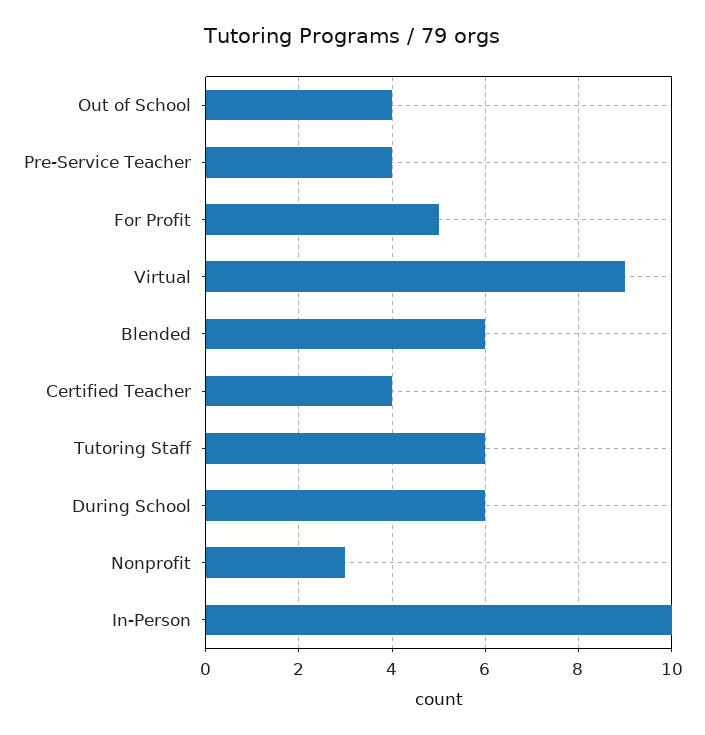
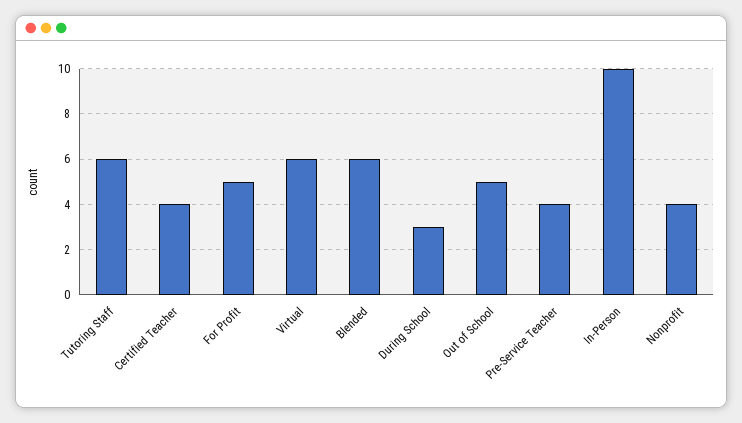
  {
-   "Out of School": 4,
+   "Out of School": 5,
    "Pre-Service Teacher": 4,
    "For Profit": 5,
-   "Virtual": 9,
+   "Virtual": 6,
    "Blended": 6,
    "Certified Teacher": 4,
    "Tutoring Staff": 6,
-   "During School": 6,
+   "During School": 3,
-   "Nonprofit": 3,
+   "Nonprofit": 4,
    "In-Person": 10
  }

